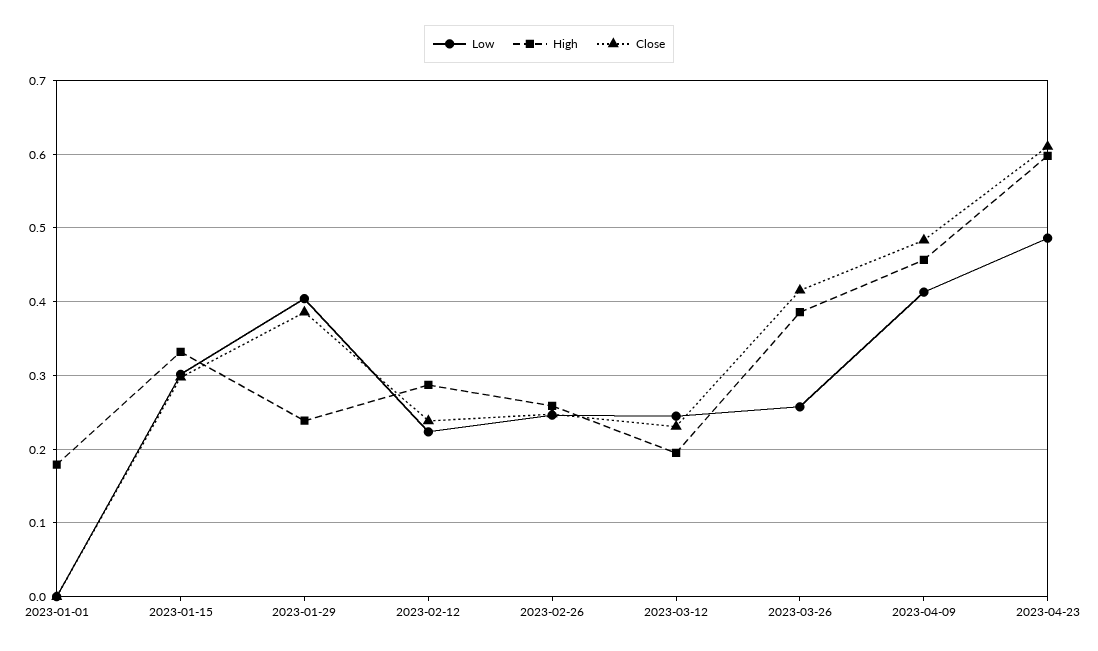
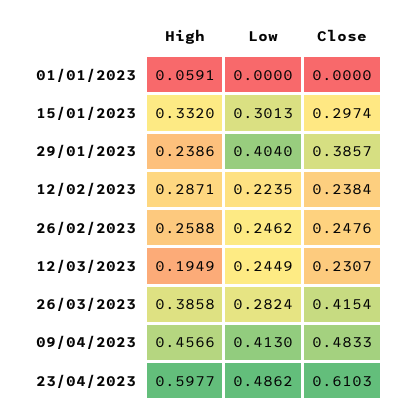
  {
    "Low": {
      "2023-01-01": 0,
      "2023-01-15": 0.3013,
      "2023-01-29": 0.404,
      "2023-02-12": 0.2235,
      "2023-02-26": 0.2462,
      "2023-03-12": 0.2449,
-     "2023-03-26": 0.26,
+     "2023-03-26": 0.2824,
      "2023-04-09": 0.413,
      "2023-04-23": 0.4862
    },
    "High": {
-     "2023-01-01": 0.18,
+     "2023-01-01": 0.0591,
      "2023-01-15": 0.332,
      "2023-01-29": 0.2386,
      "2023-02-12": 0.2871,
      "2023-02-26": 0.2588,
      "2023-03-12": 0.1949,
      "2023-03-26": 0.3858,
      "2023-04-09": 0.4566,
      "2023-04-23": 0.5977
    },
    "Close": {
      "2023-01-01": 0,
      "2023-01-15": 0.2974,
      "2023-01-29": 0.3857,
      "2023-02-12": 0.2384,
      "2023-02-26": 0.2476,
      "2023-03-12": 0.2307,
      "2023-03-26": 0.4154,
      "2023-04-09": 0.4833,
      "2023-04-23": 0.6103
    }
  }

